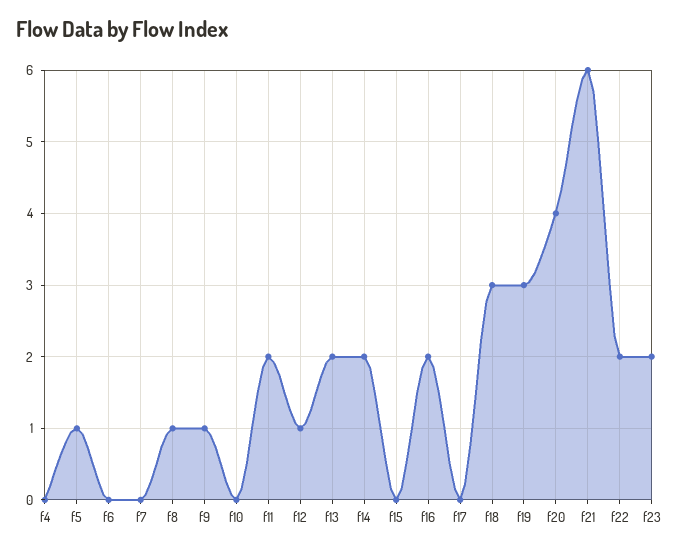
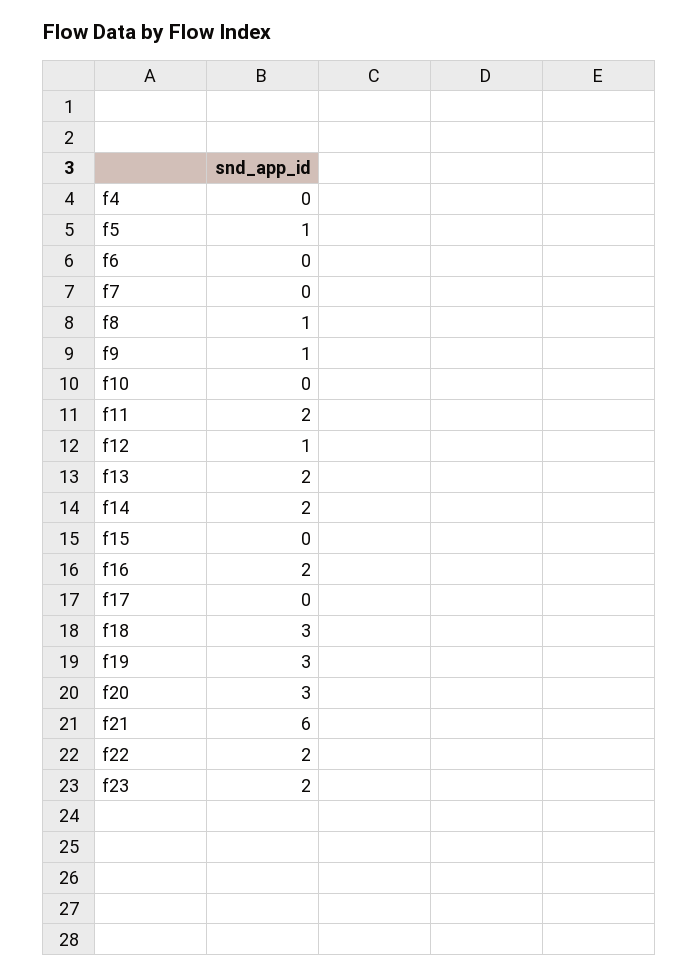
  {
    "f4": 0,
    "f5": 1,
    "f6": 0,
    "f7": 0,
    "f8": 1,
    "f9": 1,
    "f10": 0,
    "f11": 2,
    "f12": 1,
    "f13": 2,
    "f14": 2,
    "f15": 0,
    "f16": 2,
    "f17": 0,
    "f18": 3,
    "f19": 3,
-   "f20": 4,
+   "f20": 3,
    "f21": 6,
    "f22": 2,
    "f23": 2
  }

